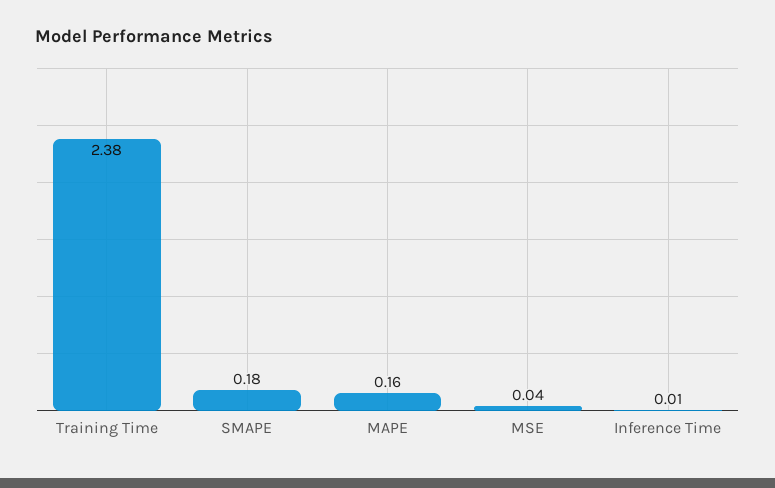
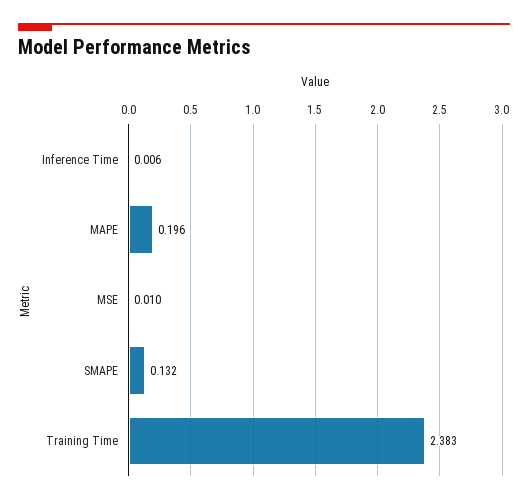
  {
    "Training Time": 2.383,
-   "SMAPE": 0.18,
+   "SMAPE": 0.132,
-   "MAPE": 0.16,
+   "MAPE": 0.196,
-   "MSE": 0.04,
+   "MSE": 0.01,
    "Inference Time": 0.006
  }

